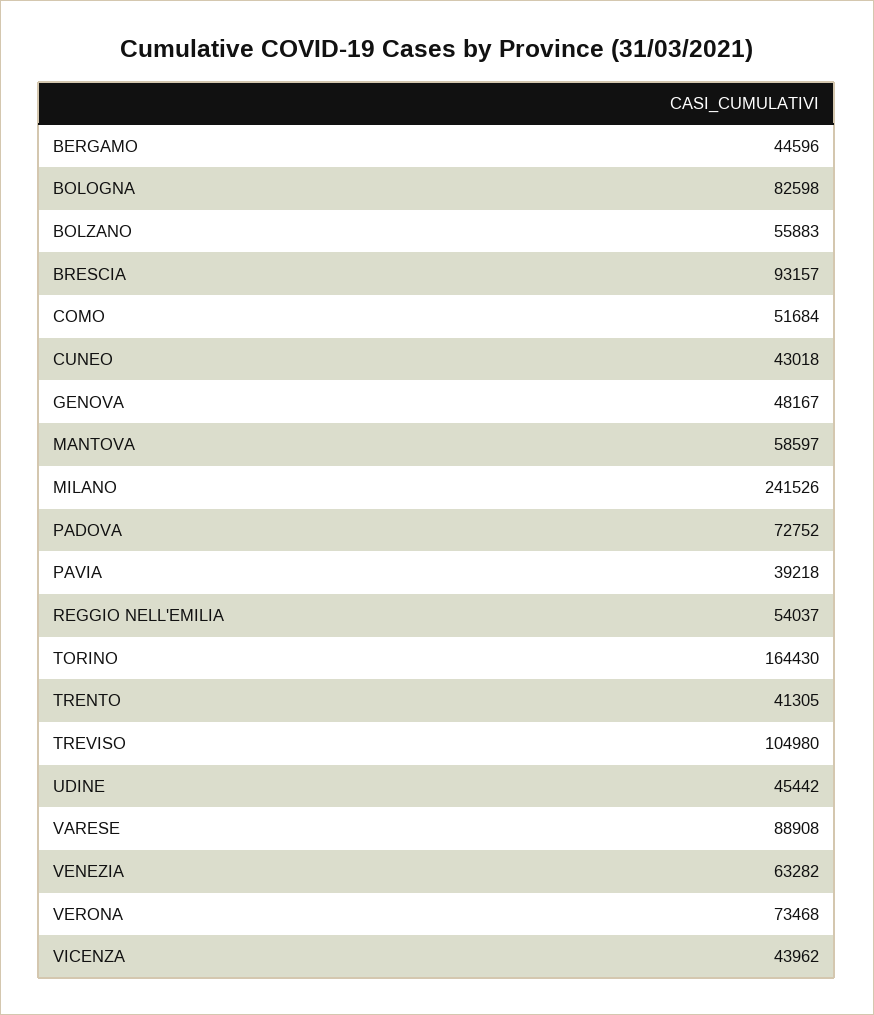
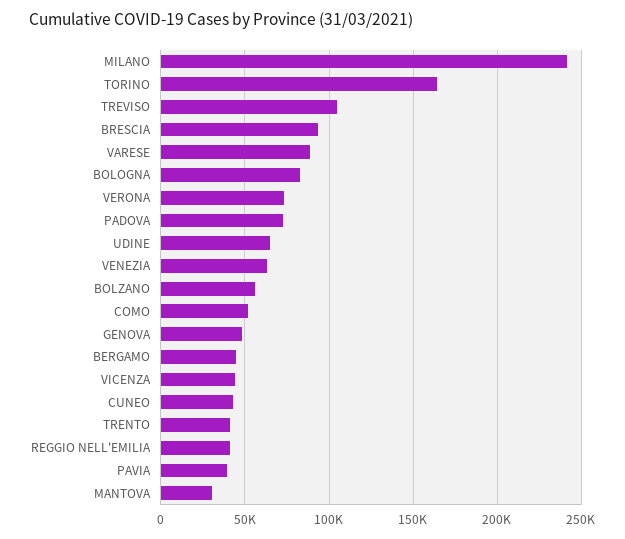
  {
    "BERGAMO": 44596,
    "BOLOGNA": 82598,
    "BOLZANO": 55883,
    "BRESCIA": 93157,
    "COMO": 51684,
    "CUNEO": 43018,
    "GENOVA": 48167,
-   "MANTOVA": 58597,
+   "MANTOVA": 30000,
    "MILANO": 241526,
    "PADOVA": 72752,
    "PAVIA": 39218,
-   "REGGIO NELL'EMILIA": 54037,
+   "REGGIO NELL'EMILIA": 40000,
    "TORINO": 164430,
    "TRENTO": 41305,
    "TREVISO": 104980,
-   "UDINE": 45442,
+   "UDINE": 65000,
    "VARESE": 88908,
    "VENEZIA": 63282,
    "VERONA": 73468,
    "VICENZA": 43962
  }

